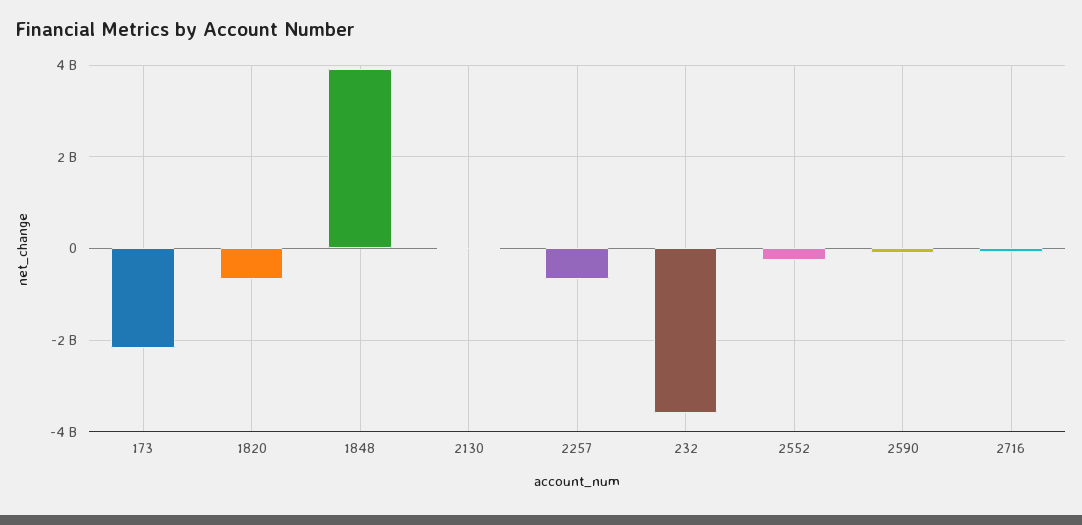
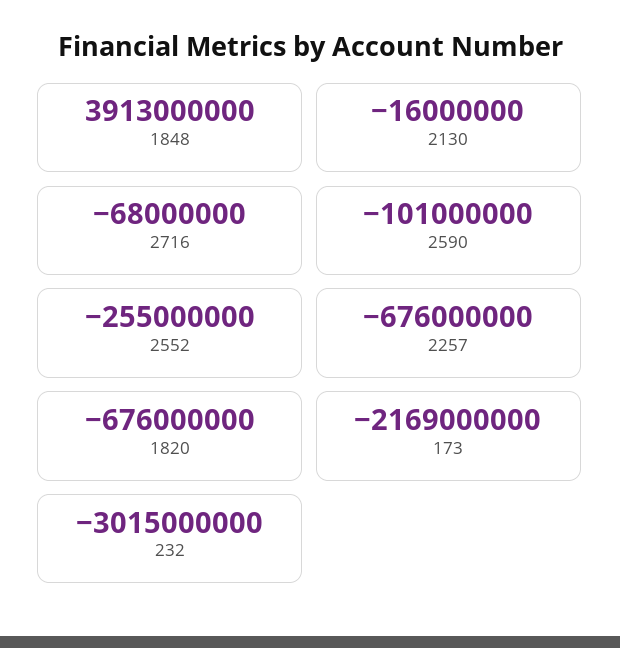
  {
    "173": -2169000000,
    "1820": -676000000,
    "1848": 3913000000,
    "2130": -16000000,
    "2257": -676000000,
-   "232": -3600000000,
+   "232": -3015000000,
    "2552": -255000000,
    "2590": -101000000,
    "2716": -68000000
  }

